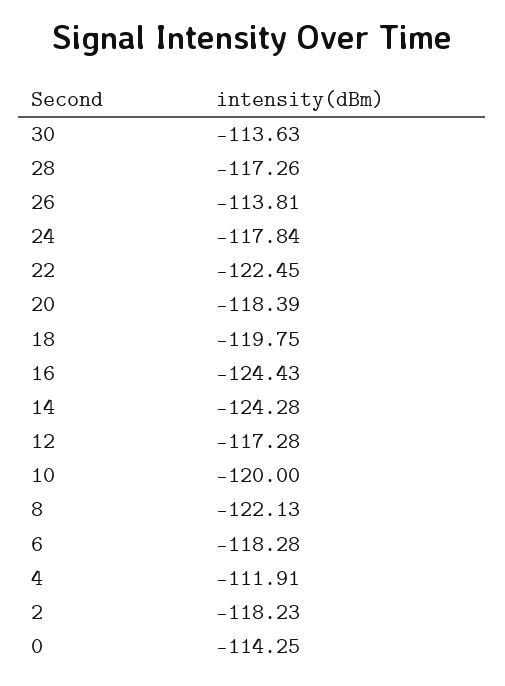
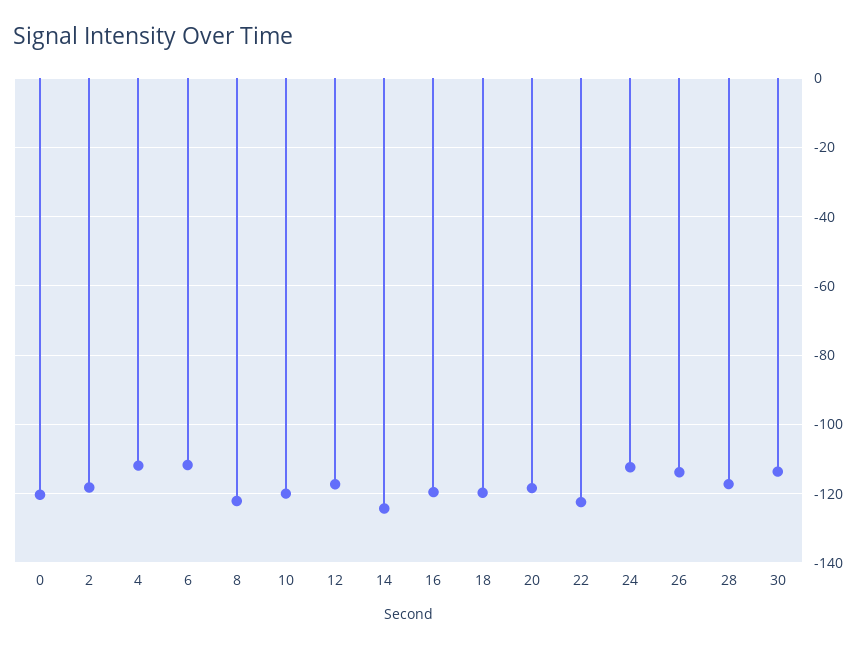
  {
    "30": -113.63,
    "28": -117.26,
    "26": -113.81,
-   "24": -117.84,
+   "24": -112,
    "22": -122.45,
    "20": -118.39,
    "18": -119.75,
-   "16": -124.43,
+   "16": -120,
    "14": -124.28,
    "12": -117.28,
    "10": -120,
    "8": -122.13,
-   "6": -118.28,
+   "6": -112,
    "4": -111.91,
    "2": -118.23,
-   "0": -114.25
+   "0": -120
  }

